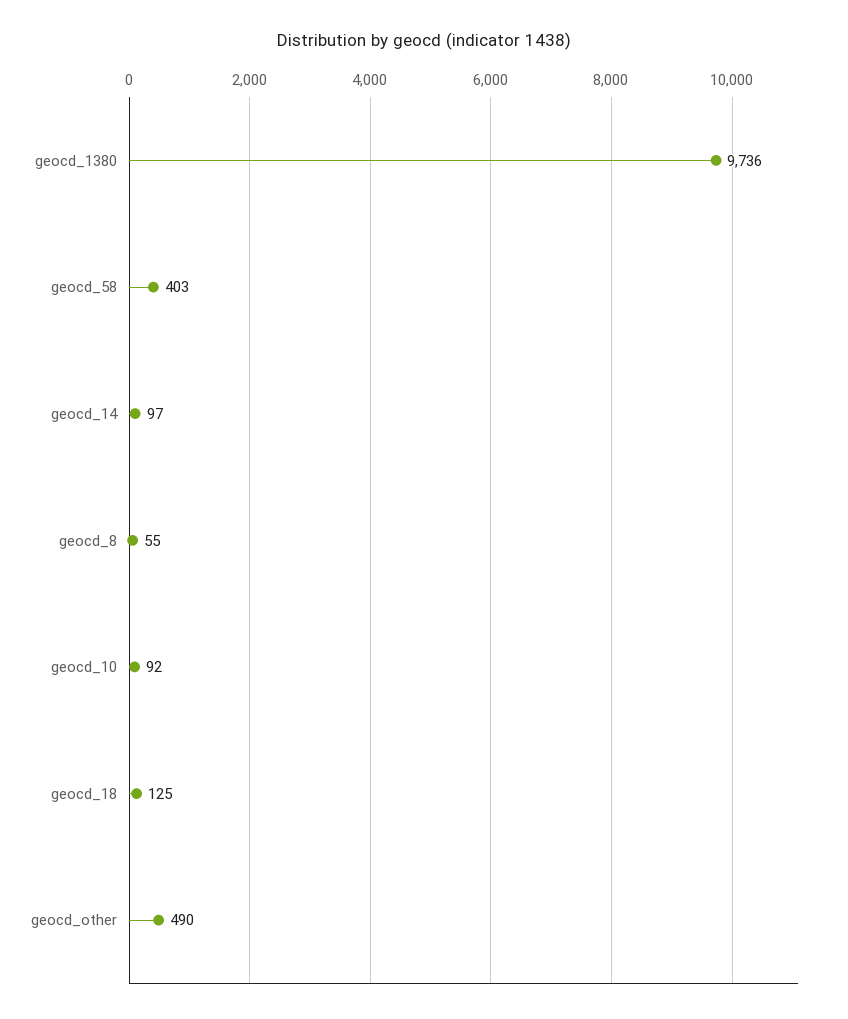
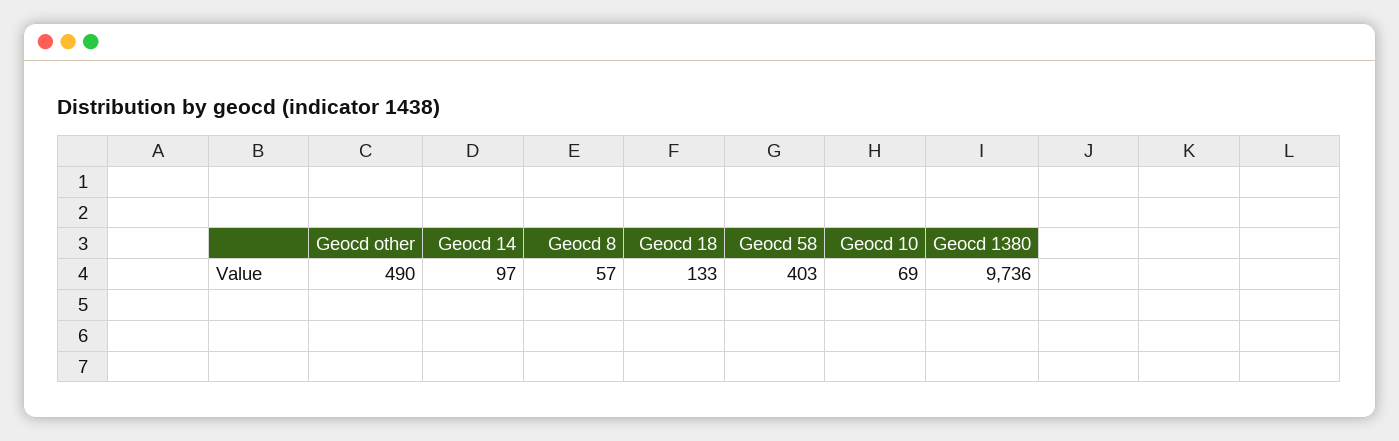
  {
    "geocd_1380": 9736,
    "geocd_58": 403,
    "geocd_14": 97,
-   "geocd_8": 55,
+   "geocd_8": 57,
-   "geocd_10": 92,
+   "geocd_10": 69,
-   "geocd_18": 125,
+   "geocd_18": 133,
    "geocd_other": 490
  }

